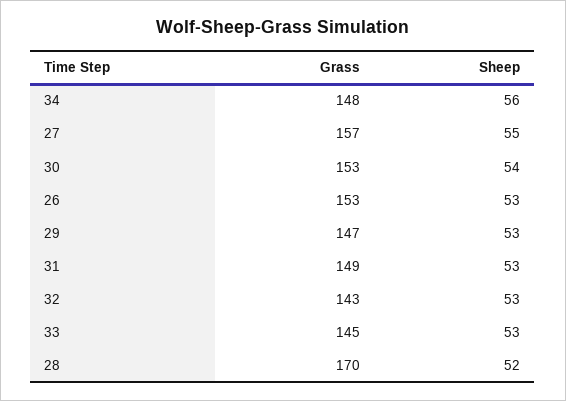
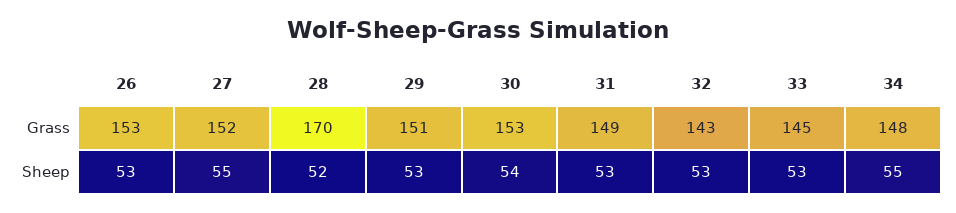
  {
    "Grass": {
      "34": 148,
-     "27": 157,
+     "27": 152,
      "30": 153,
      "26": 153,
-     "29": 147,
+     "29": 151,
      "31": 149,
      "32": 143,
      "33": 145,
      "28": 170
    },
    "Sheep": {
-     "34": 56,
+     "34": 55,
      "27": 55,
      "30": 54,
      "26": 53,
      "29": 53,
      "31": 53,
      "32": 53,
      "33": 53,
      "28": 52
    }
  }

